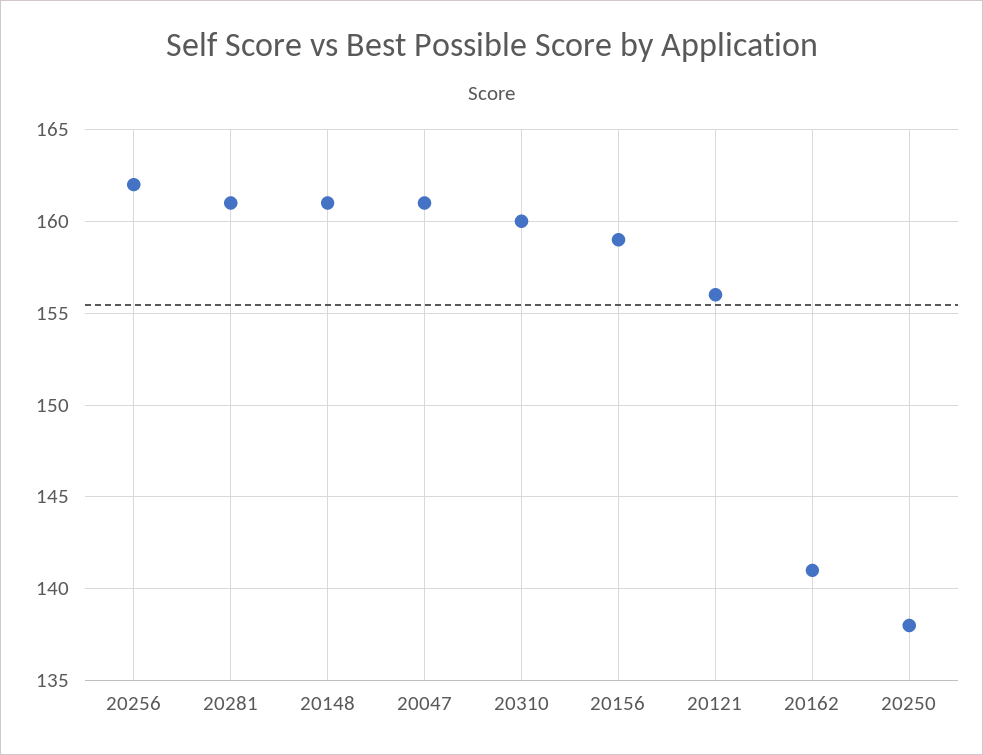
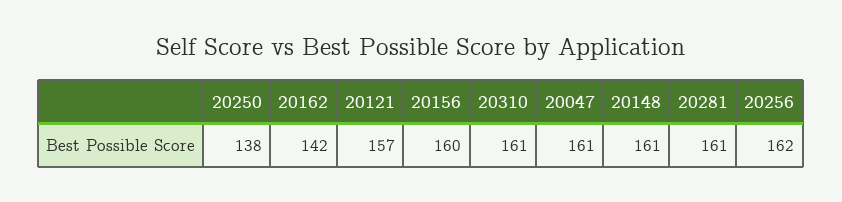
  {
    "20256": 162,
    "20281": 161,
    "20148": 161,
    "20047": 161,
-   "20310": 160,
+   "20310": 161,
-   "20156": 159,
+   "20156": 160,
-   "20121": 156,
+   "20121": 157,
-   "20162": 141,
+   "20162": 142,
    "20250": 138
  }

